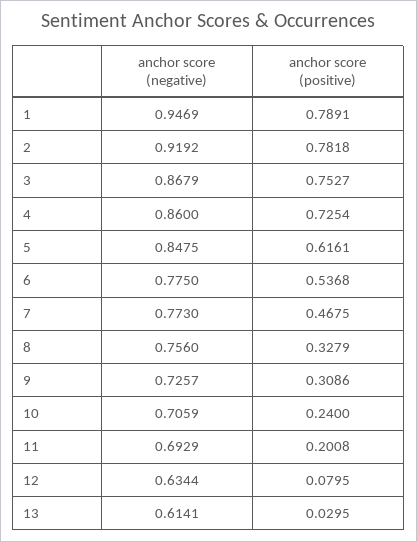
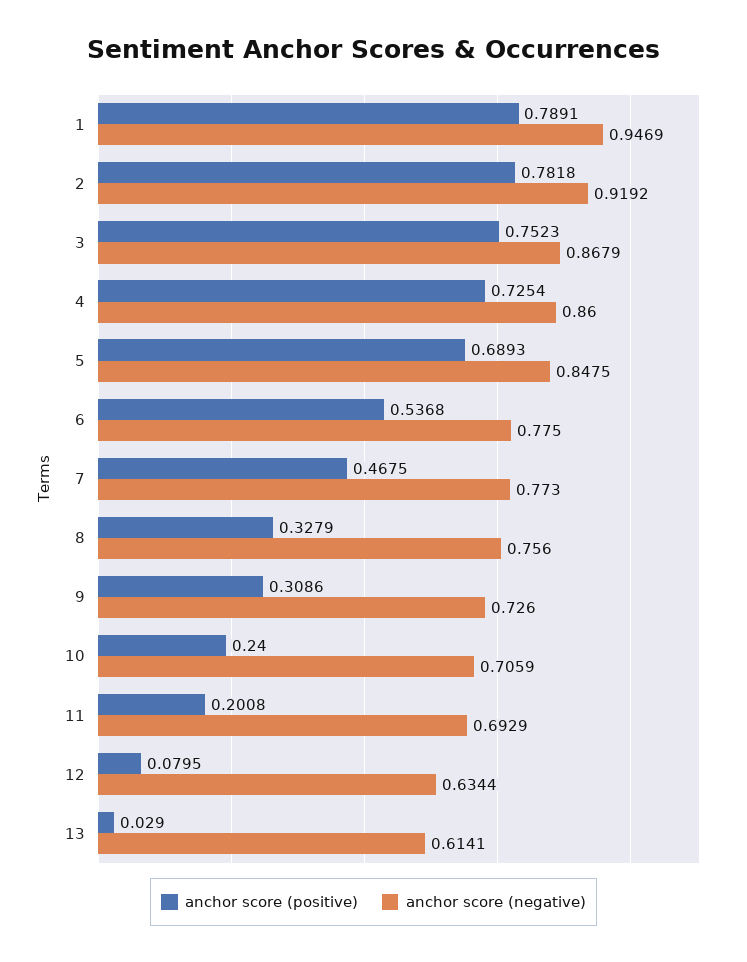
  {
    "anchor score (negative)": {
      "1": 0.9469,
      "2": 0.9192,
      "3": 0.8679,
      "4": 0.86,
      "5": 0.8475,
      "6": 0.775,
      "7": 0.773,
      "8": 0.756,
-     "9": 0.7257,
+     "9": 0.726,
      "10": 0.7059,
      "11": 0.6929,
      "12": 0.6344,
      "13": 0.6141
    },
    "anchor score (positive)": {
      "1": 0.7891,
      "2": 0.7818,
-     "3": 0.7527,
+     "3": 0.7523,
      "4": 0.7254,
-     "5": 0.6161,
+     "5": 0.6893,
      "6": 0.5368,
      "7": 0.4675,
      "8": 0.3279,
      "9": 0.3086,
      "10": 0.24,
      "11": 0.2008,
      "12": 0.0795,
-     "13": 0.0295
+     "13": 0.029
    }
  }

